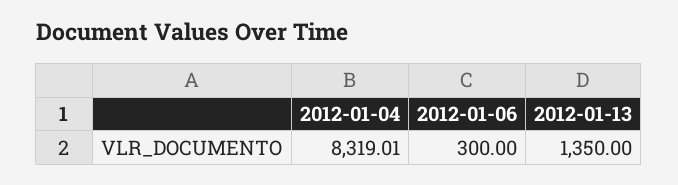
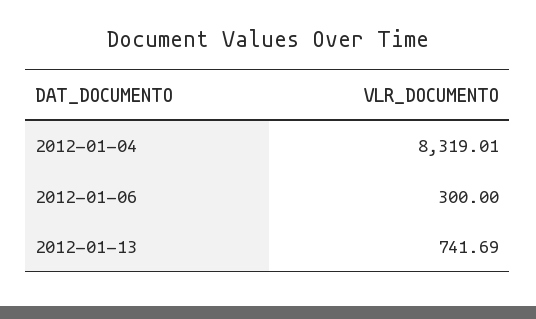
  {
    "2012-01-04": 8319.01,
    "2012-01-06": 300,
-   "2012-01-13": 1350
+   "2012-01-13": 741.69
  }

